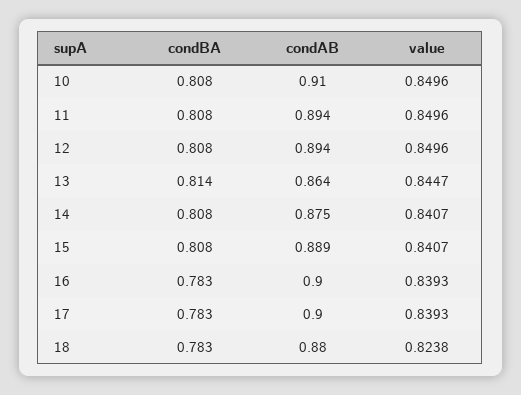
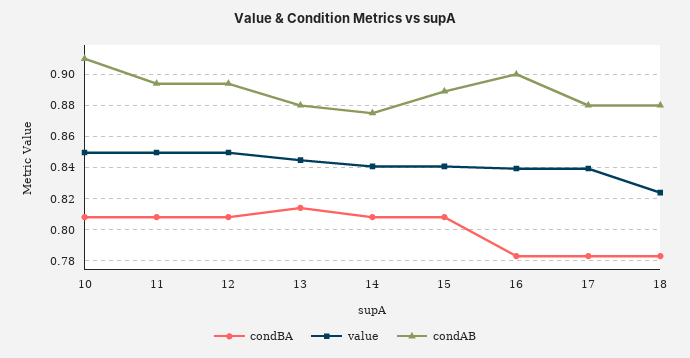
  {
    "condBA": {
      "10": 0.808,
      "11": 0.808,
      "12": 0.808,
      "13": 0.814,
      "14": 0.808,
      "15": 0.808,
      "16": 0.783,
      "17": 0.783,
      "18": 0.783
    },
    "condAB": {
      "10": 0.91,
      "11": 0.894,
      "12": 0.894,
-     "13": 0.864,
+     "13": 0.88,
      "14": 0.875,
      "15": 0.889,
      "16": 0.9,
-     "17": 0.9,
+     "17": 0.88,
      "18": 0.88
    },
    "value": {
      "10": 0.8496,
      "11": 0.8496,
      "12": 0.8496,
      "13": 0.8447,
      "14": 0.8407,
      "15": 0.8407,
      "16": 0.8393,
      "17": 0.8393,
      "18": 0.8238
    }
  }

